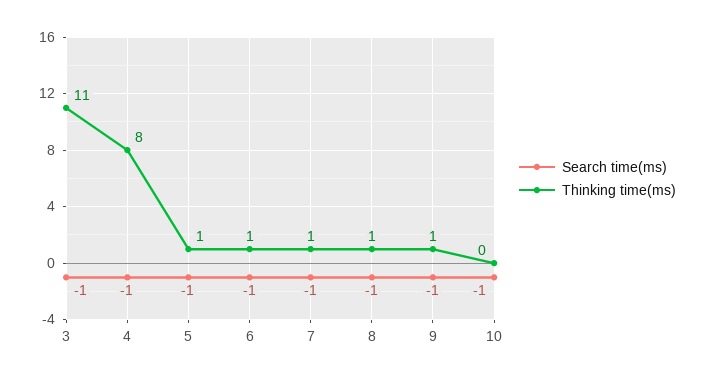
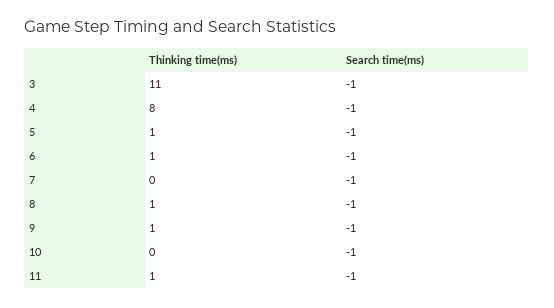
  {
    "Search time(ms)": {
      "3": -1,
      "4": -1,
      "5": -1,
      "6": -1,
      "7": -1,
      "8": -1,
      "9": -1,
-     "10": -1
+     "10": -1,
+     "11": -1
    },
    "Thinking time(ms)": {
      "3": 11,
      "4": 8,
      "5": 1,
      "6": 1,
-     "7": 1,
+     "7": 0,
      "8": 1,
      "9": 1,
-     "10": 0
+     "10": 0,
+     "11": 1
    }
  }

